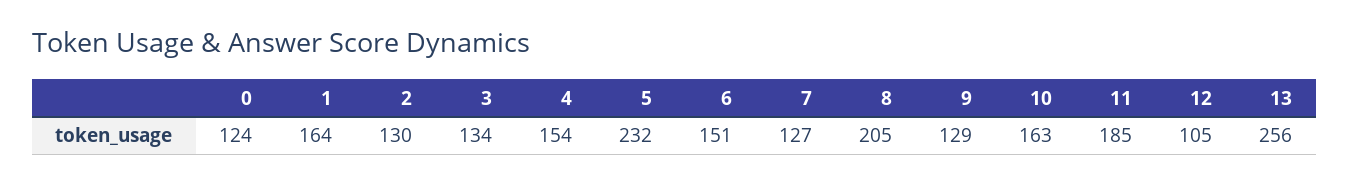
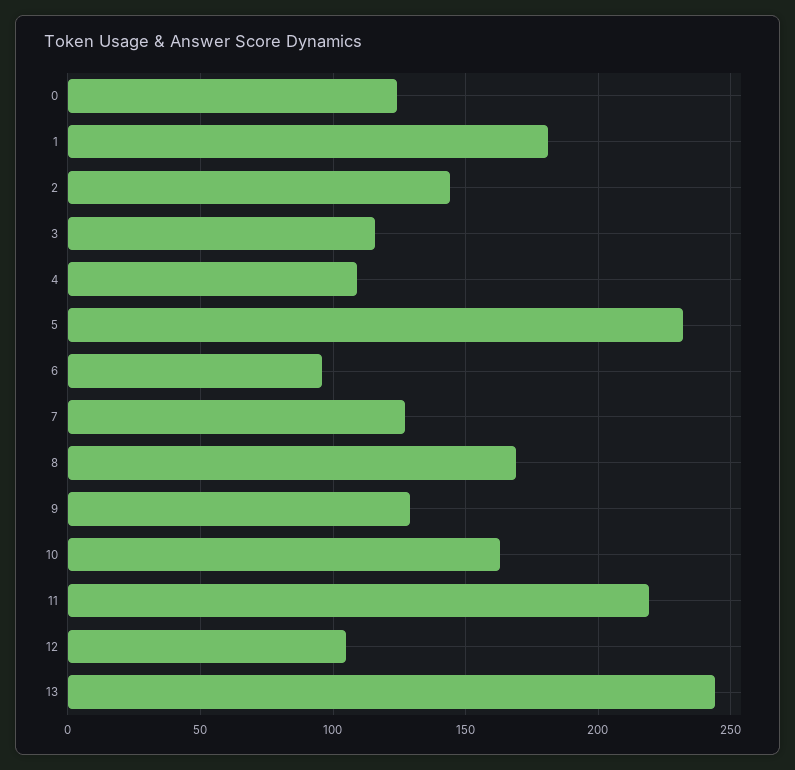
  {
    "0": 124,
-   "1": 164,
+   "1": 180,
-   "2": 130,
+   "2": 145,
-   "3": 134,
+   "3": 115,
-   "4": 154,
+   "4": 110,
    "5": 232,
-   "6": 151,
+   "6": 95,
    "7": 127,
-   "8": 205,
+   "8": 170,
    "9": 129,
    "10": 163,
-   "11": 185,
+   "11": 220,
    "12": 105,
-   "13": 256
+   "13": 245
  }

